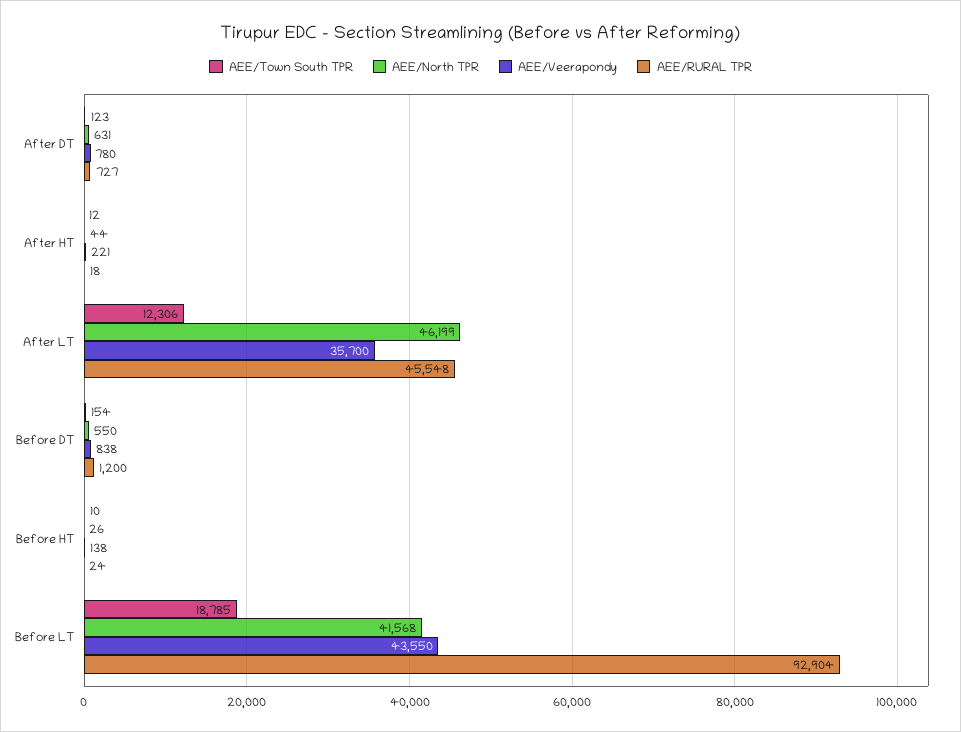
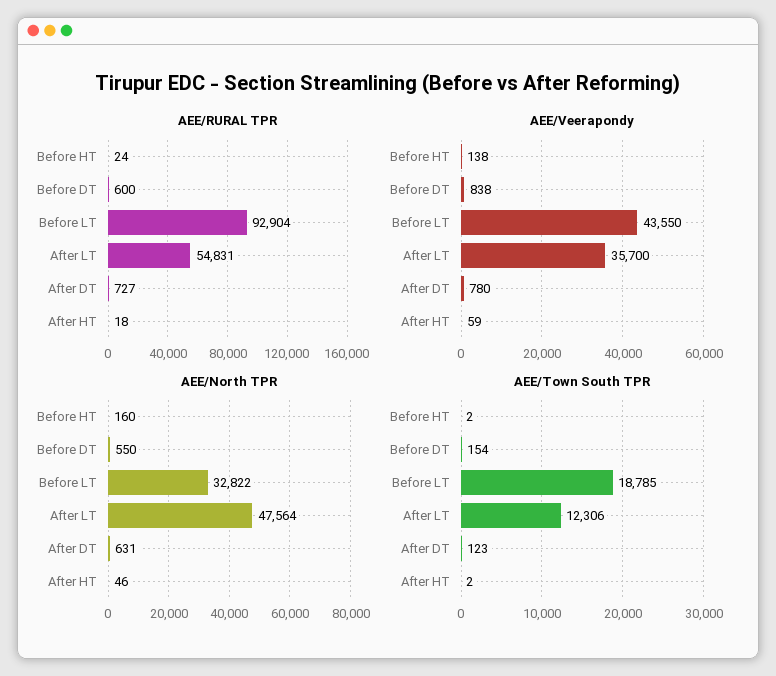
  {
    "AEE/Town South TPR": {
      "After DT": 123,
-     "After HT": 12,
+     "After HT": 2,
      "After LT": 12306,
      "Before DT": 154,
-     "Before HT": 10,
+     "Before HT": 2,
      "Before LT": 18785
    },
    "AEE/North TPR": {
      "After DT": 631,
-     "After HT": 44,
+     "After HT": 46,
-     "After LT": 46199,
+     "After LT": 47564,
      "Before DT": 550,
-     "Before HT": 26,
+     "Before HT": 160,
-     "Before LT": 41568
+     "Before LT": 32822
    },
    "AEE/Veerapondy": {
      "After DT": 780,
-     "After HT": 221,
+     "After HT": 59,
      "After LT": 35700,
      "Before DT": 838,
      "Before HT": 138,
      "Before LT": 43550
    },
    "AEE/RURAL TPR": {
      "After DT": 727,
      "After HT": 18,
-     "After LT": 45548,
+     "After LT": 54831,
-     "Before DT": 1200,
+     "Before DT": 600,
      "Before HT": 24,
      "Before LT": 92904
    }
  }

